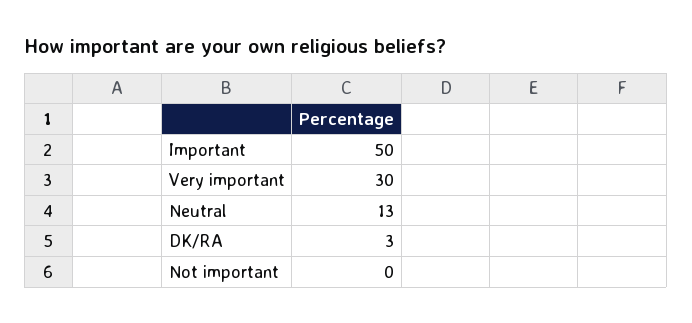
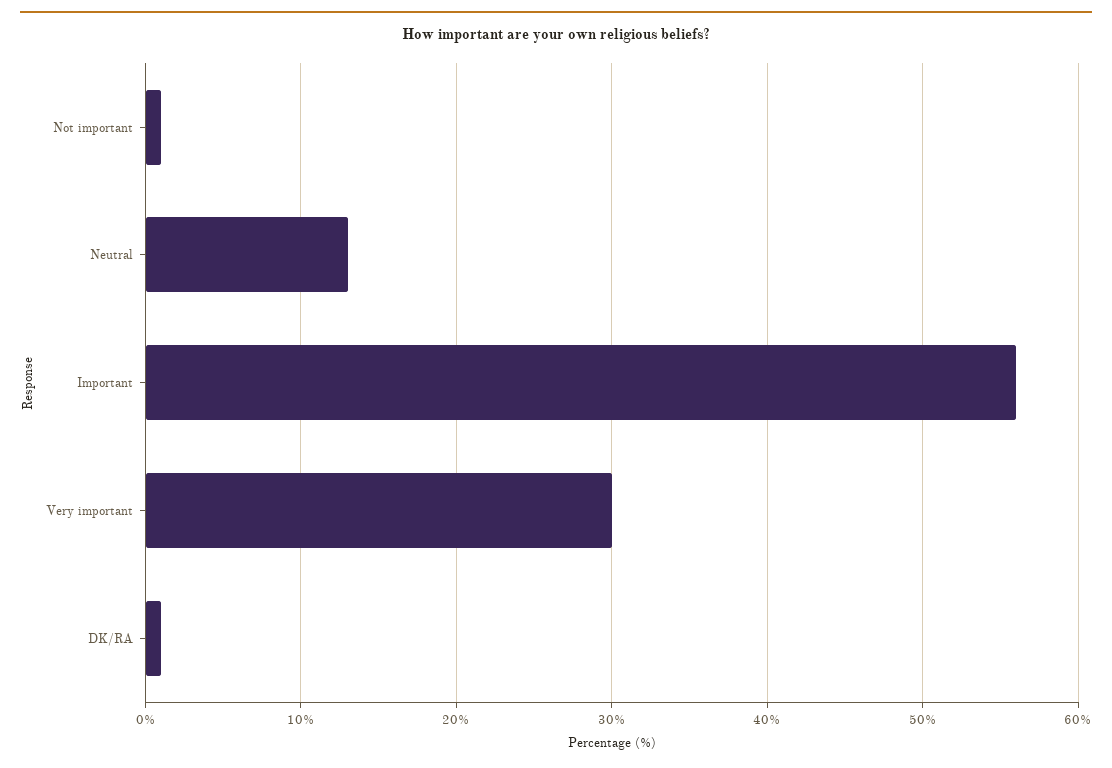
  {
-   "Important": 50,
+   "Important": 56,
    "Very important": 30,
    "Neutral": 13,
-   "DK/RA": 3,
+   "DK/RA": 1,
-   "Not important": 0
+   "Not important": 1
  }

